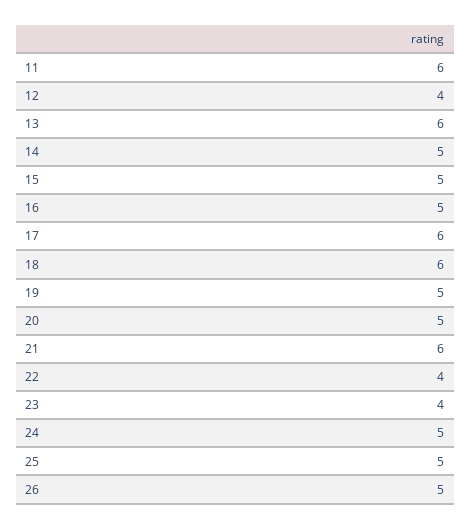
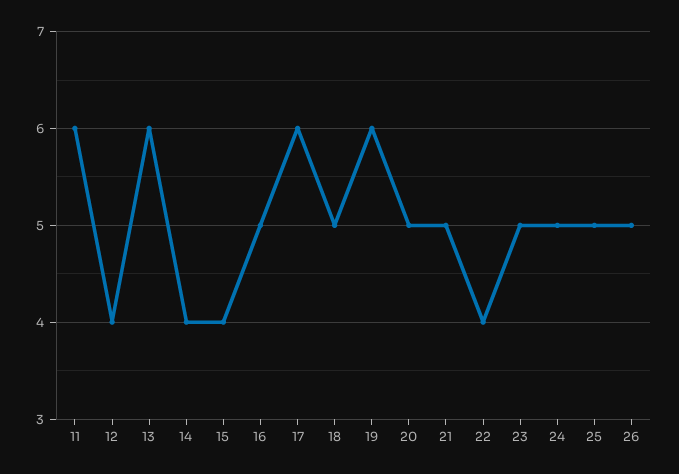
  {
    "11": 6,
    "12": 4,
    "13": 6,
-   "14": 5,
+   "14": 4,
-   "15": 5,
+   "15": 4,
    "16": 5,
    "17": 6,
-   "18": 6,
+   "18": 5,
-   "19": 5,
+   "19": 6,
    "20": 5,
-   "21": 6,
+   "21": 5,
    "22": 4,
-   "23": 4,
+   "23": 5,
    "24": 5,
    "25": 5,
    "26": 5
  }

